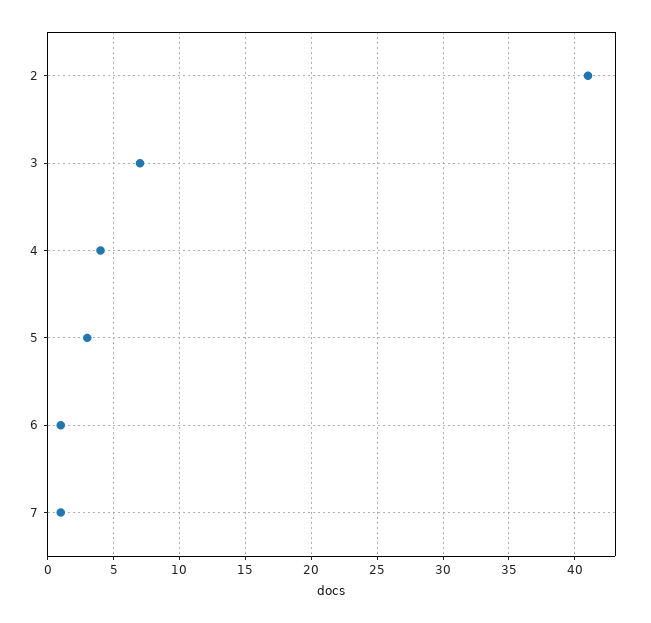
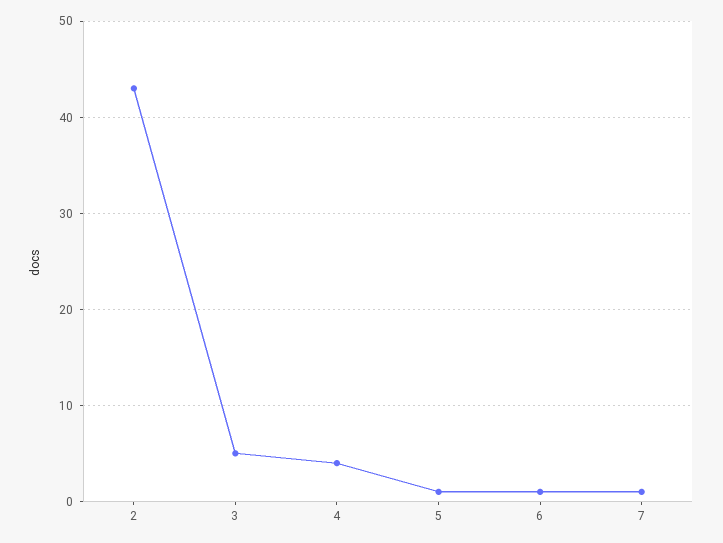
  {
-   "2": 41,
+   "2": 43,
-   "3": 7,
+   "3": 5,
    "4": 4,
-   "5": 3,
+   "5": 1,
    "6": 1,
    "7": 1
  }

